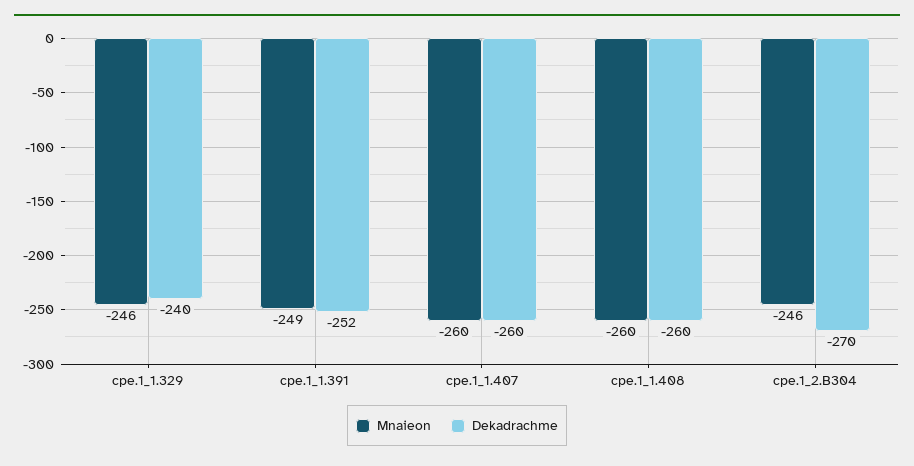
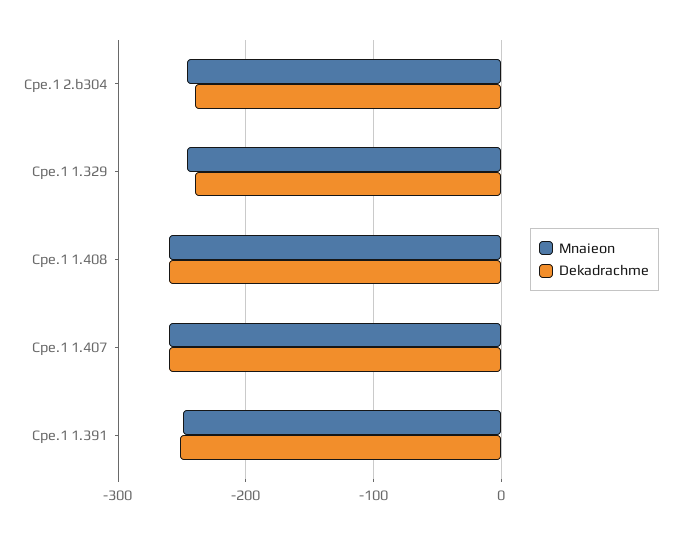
  {
    "Mnaieon": {
      "cpe.1_1.329": -246,
      "cpe.1_1.391": -249,
      "cpe.1_1.407": -260,
      "cpe.1_1.408": -260,
      "cpe.1_2.B304": -246
    },
    "Dekadrachme": {
      "cpe.1_1.329": -240,
      "cpe.1_1.391": -252,
      "cpe.1_1.407": -260,
      "cpe.1_1.408": -260,
-     "cpe.1_2.B304": -270
+     "cpe.1_2.B304": -240
    }
  }

